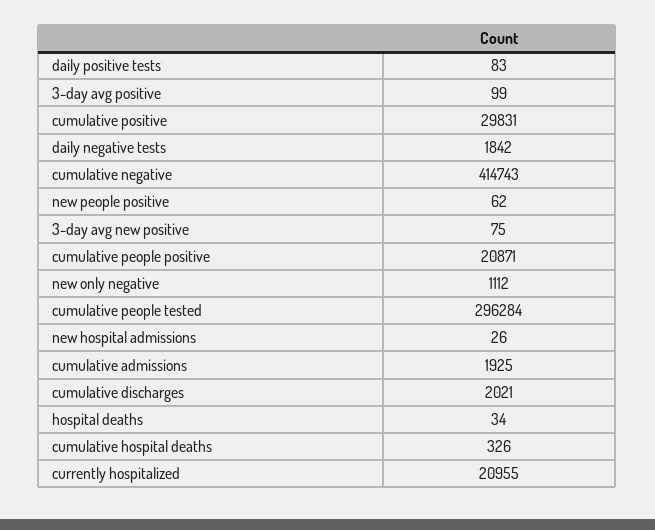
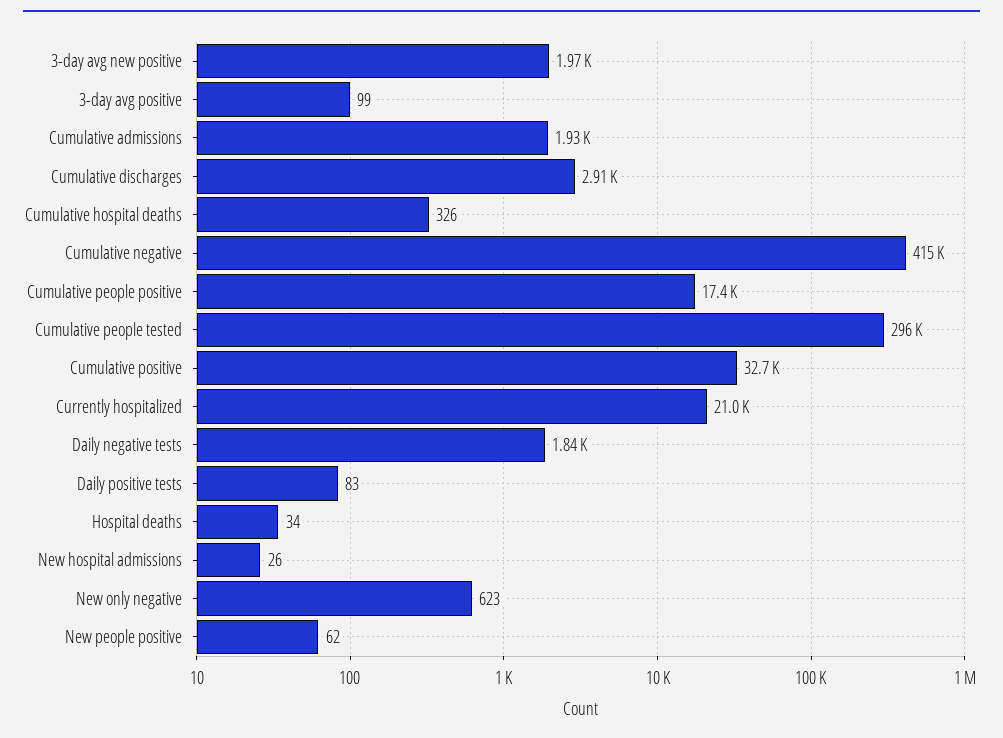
  {
    "daily positive tests": 83,
    "3-day avg positive": 99,
-   "cumulative positive": 29831,
+   "cumulative positive": 32700,
    "daily negative tests": 1842,
    "cumulative negative": 414743,
    "new people positive": 62,
-   "3-day avg new positive": 75,
+   "3-day avg new positive": 1970,
-   "cumulative people positive": 20871,
+   "cumulative people positive": 17400,
-   "new only negative": 1112,
+   "new only negative": 623,
    "cumulative people tested": 296284,
    "new hospital admissions": 26,
    "cumulative admissions": 1925,
-   "cumulative discharges": 2021,
+   "cumulative discharges": 2910,
    "hospital deaths": 34,
    "cumulative hospital deaths": 326,
    "currently hospitalized": 20955
  }

